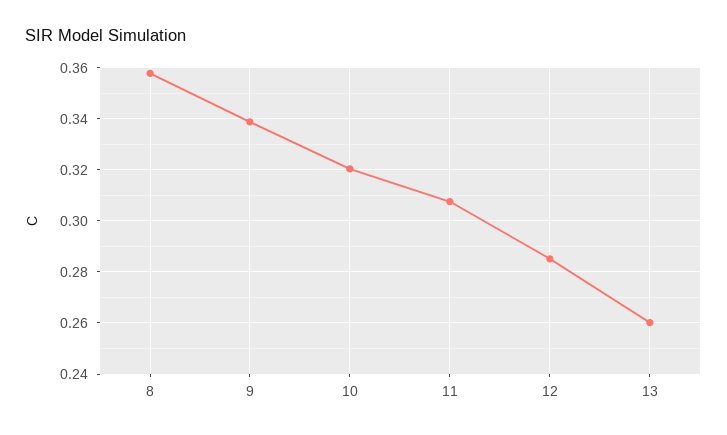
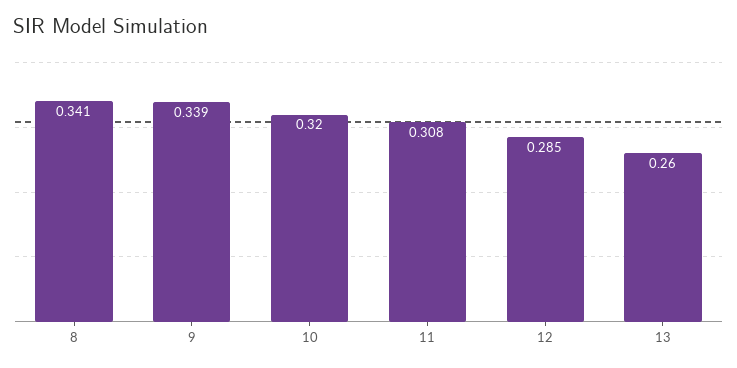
  {
-   "8": 0.3575,
+   "8": 0.341,
    "9": 0.339,
    "10": 0.32,
    "11": 0.308,
    "12": 0.285,
    "13": 0.26
  }

